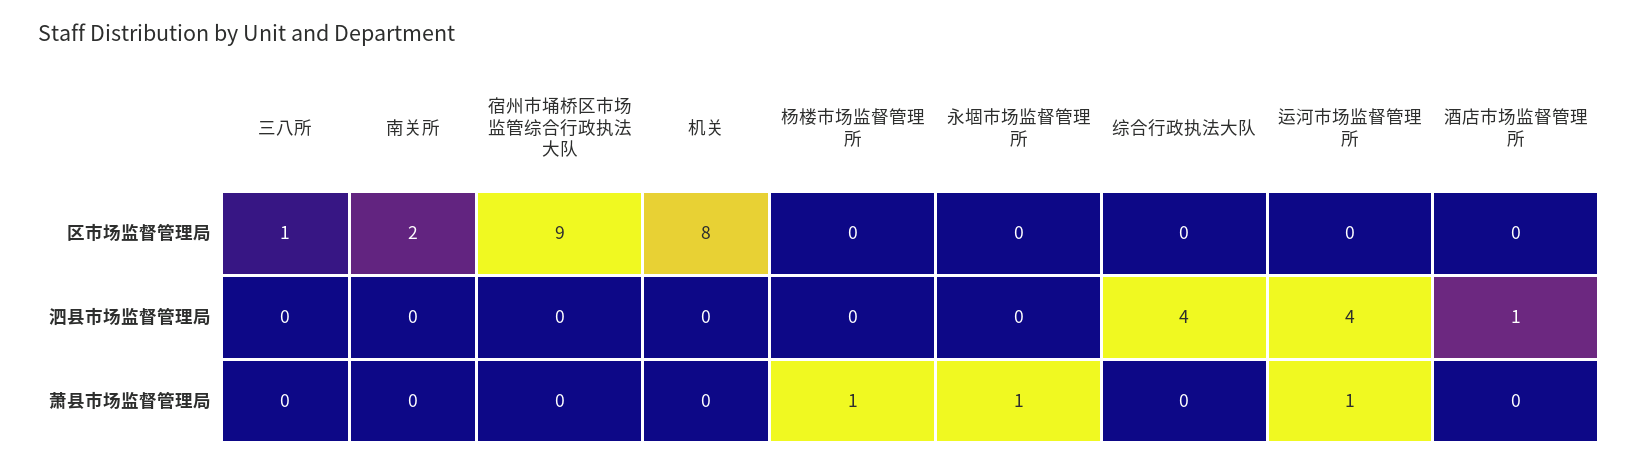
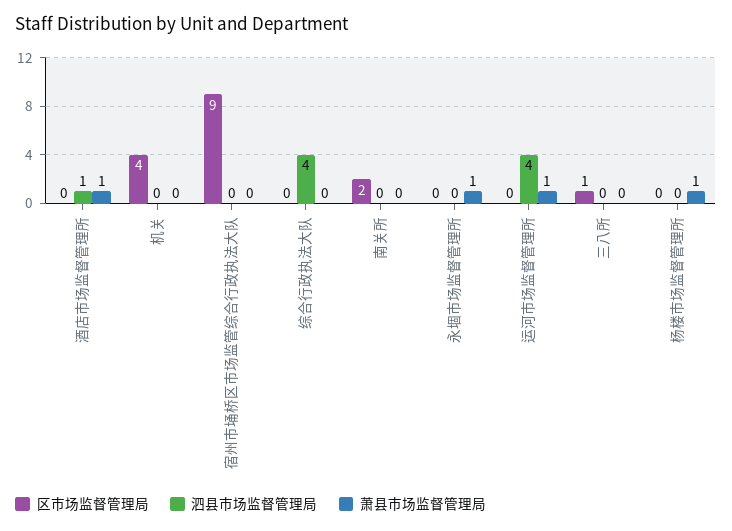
  {
    "区市场监督管理局": {
      "三八所": 1,
      "南关所": 2,
      "宿州市埇桥区市场监管综合行政执法大队": 9,
-     "机关": 8,
+     "机关": 4,
      "杨楼市场监督管理所": 0,
      "永堌市场监督管理所": 0,
      "综合行政执法大队": 0,
      "运河市场监督管理所": 0,
      "酒店市场监督管理所": 0
    },
    "泗县市场监督管理局": {
      "三八所": 0,
      "南关所": 0,
      "宿州市埇桥区市场监管综合行政执法大队": 0,
      "机关": 0,
      "杨楼市场监督管理所": 0,
      "永堌市场监督管理所": 0,
      "综合行政执法大队": 4,
      "运河市场监督管理所": 4,
      "酒店市场监督管理所": 1
    },
    "萧县市场监督管理局": {
      "三八所": 0,
      "南关所": 0,
      "宿州市埇桥区市场监管综合行政执法大队": 0,
      "机关": 0,
      "杨楼市场监督管理所": 1,
      "永堌市场监督管理所": 1,
      "综合行政执法大队": 0,
      "运河市场监督管理所": 1,
-     "酒店市场监督管理所": 0
+     "酒店市场监督管理所": 1
    }
  }

